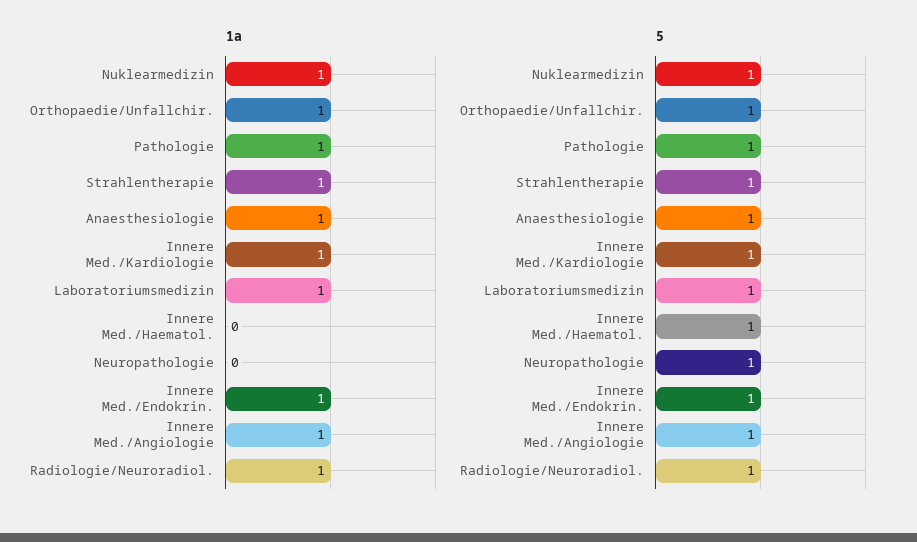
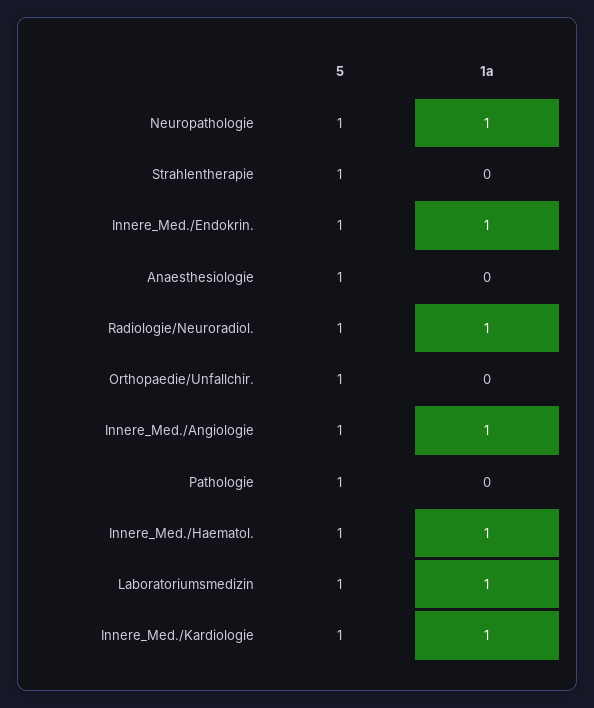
  {
    "1a": {
-     "Nuklearmedizin": 1,
-     "Orthopaedie/Unfallchir.": 1,
+     "Orthopaedie/Unfallchir.": 0,
-     "Pathologie": 1,
+     "Pathologie": 0,
-     "Strahlentherapie": 1,
+     "Strahlentherapie": 0,
-     "Anaesthesiologie": 1,
+     "Anaesthesiologie": 0,
      "Innere Med./Kardiologie": 1,
      "Laboratoriumsmedizin": 1,
-     "Innere Med./Haematol.": 0,
+     "Innere Med./Haematol.": 1,
-     "Neuropathologie": 0,
+     "Neuropathologie": 1,
      "Innere Med./Endokrin.": 1,
      "Innere Med./Angiologie": 1,
      "Radiologie/Neuroradiol.": 1
    },
    "5": {
-     "Nuklearmedizin": 1,
      "Orthopaedie/Unfallchir.": 1,
      "Pathologie": 1,
      "Strahlentherapie": 1,
      "Anaesthesiologie": 1,
      "Innere Med./Kardiologie": 1,
      "Laboratoriumsmedizin": 1,
      "Innere Med./Haematol.": 1,
      "Neuropathologie": 1,
      "Innere Med./Endokrin.": 1,
      "Innere Med./Angiologie": 1,
      "Radiologie/Neuroradiol.": 1
    }
  }

